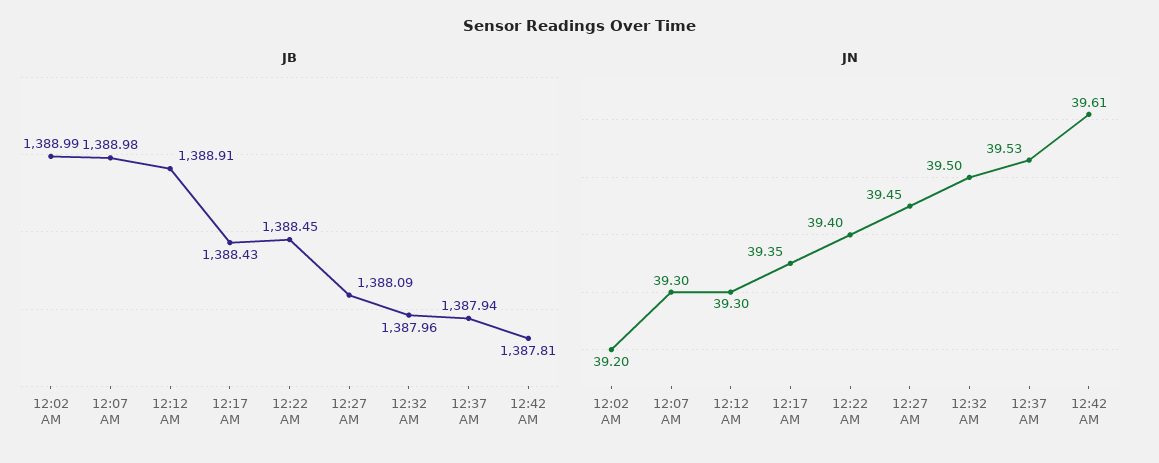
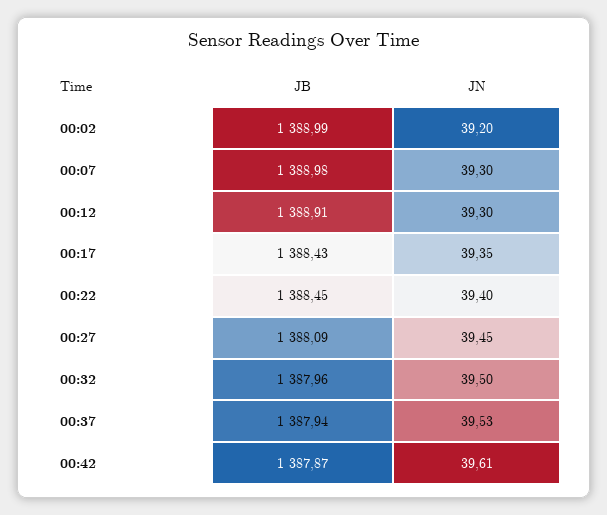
  {
    "JB": {
      "12:02 AM": 1388.99,
      "12:07 AM": 1388.98,
      "12:12 AM": 1388.91,
      "12:17 AM": 1388.43,
      "12:22 AM": 1388.45,
      "12:27 AM": 1388.09,
      "12:32 AM": 1387.96,
      "12:37 AM": 1387.94,
-     "12:42 AM": 1387.81
+     "12:42 AM": 1387.87
    },
    "JN": {
      "12:02 AM": 39.2,
      "12:07 AM": 39.3,
      "12:12 AM": 39.3,
      "12:17 AM": 39.35,
      "12:22 AM": 39.4,
      "12:27 AM": 39.45,
      "12:32 AM": 39.5,
      "12:37 AM": 39.53,
      "12:42 AM": 39.61
    }
  }

